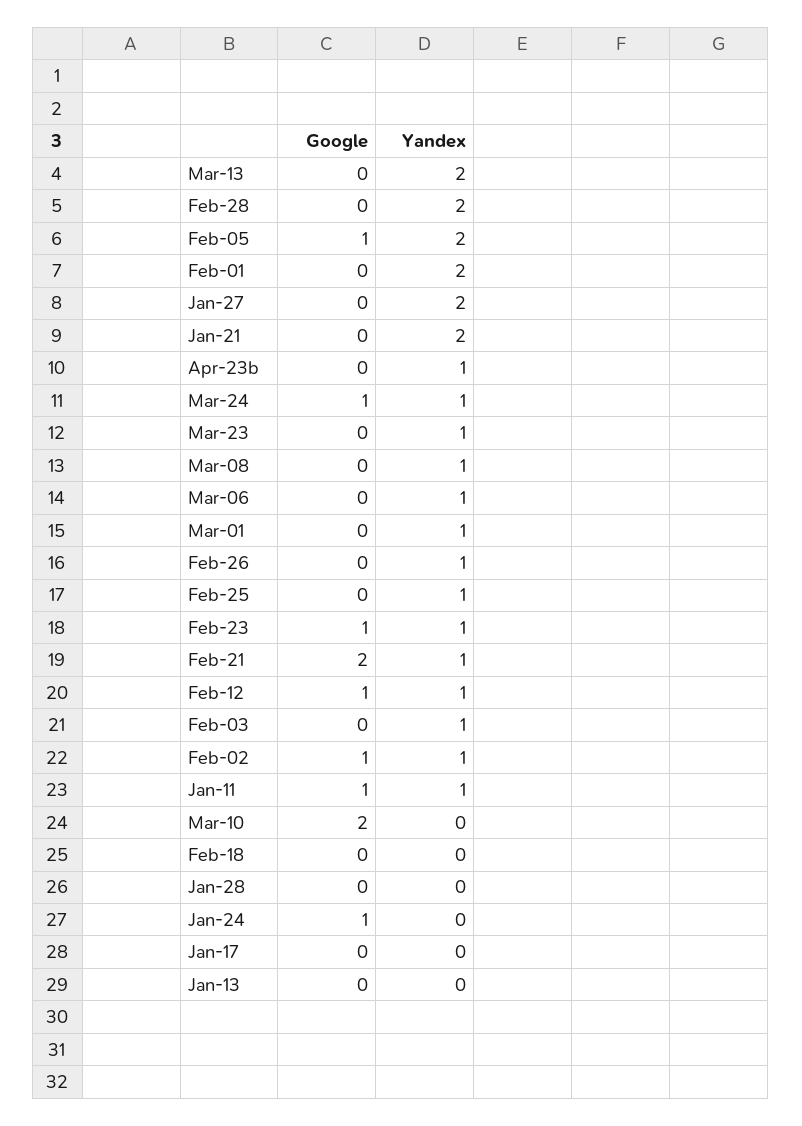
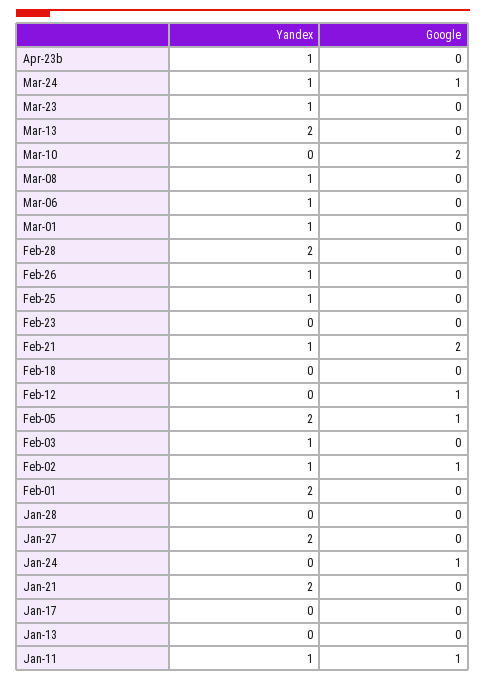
  {
    "Google": {
      "Mar-13": 0,
      "Feb-28": 0,
      "Feb-05": 1,
      "Feb-01": 0,
      "Jan-27": 0,
      "Jan-21": 0,
      "Apr-23b": 0,
      "Mar-24": 1,
      "Mar-23": 0,
      "Mar-08": 0,
      "Mar-06": 0,
      "Mar-01": 0,
      "Feb-26": 0,
      "Feb-25": 0,
-     "Feb-23": 1,
+     "Feb-23": 0,
      "Feb-21": 2,
      "Feb-12": 1,
      "Feb-03": 0,
      "Feb-02": 1,
      "Jan-11": 1,
      "Mar-10": 2,
      "Feb-18": 0,
      "Jan-28": 0,
      "Jan-24": 1,
      "Jan-17": 0,
      "Jan-13": 0
    },
    "Yandex": {
      "Mar-13": 2,
      "Feb-28": 2,
      "Feb-05": 2,
      "Feb-01": 2,
      "Jan-27": 2,
      "Jan-21": 2,
      "Apr-23b": 1,
      "Mar-24": 1,
      "Mar-23": 1,
      "Mar-08": 1,
      "Mar-06": 1,
      "Mar-01": 1,
      "Feb-26": 1,
      "Feb-25": 1,
-     "Feb-23": 1,
+     "Feb-23": 0,
      "Feb-21": 1,
-     "Feb-12": 1,
+     "Feb-12": 0,
      "Feb-03": 1,
      "Feb-02": 1,
      "Jan-11": 1,
      "Mar-10": 0,
      "Feb-18": 0,
      "Jan-28": 0,
      "Jan-24": 0,
      "Jan-17": 0,
      "Jan-13": 0
    }
  }

